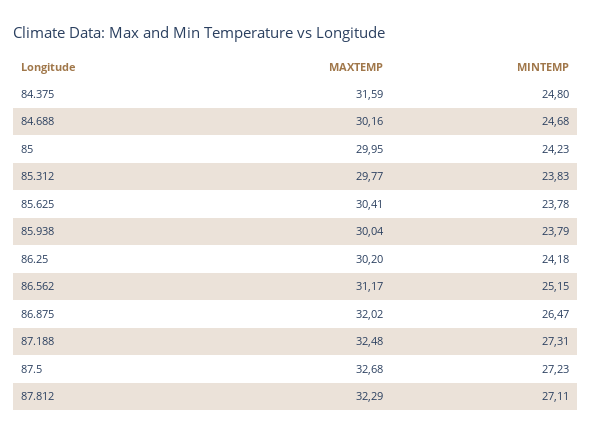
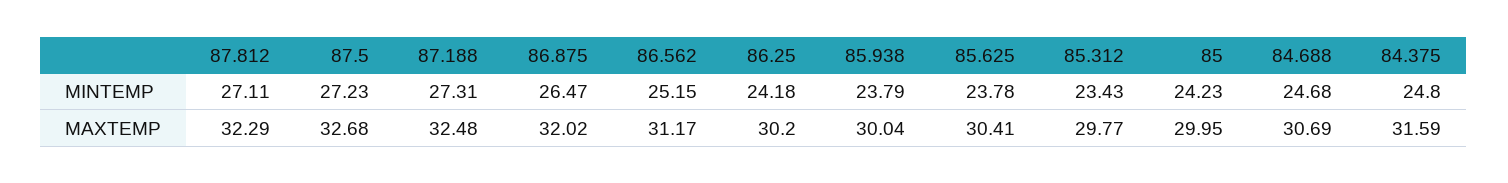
  {
    "MAXTEMP": {
      "84.375": 31.59,
-     "84.688": 30.16,
+     "84.688": 30.69,
      "85": 29.95,
      "85.312": 29.77,
      "85.625": 30.41,
      "85.938": 30.04,
      "86.25": 30.2,
      "86.562": 31.17,
      "86.875": 32.02,
      "87.188": 32.48,
      "87.5": 32.68,
      "87.812": 32.29
    },
    "MINTEMP": {
      "84.375": 24.8,
      "84.688": 24.68,
      "85": 24.23,
-     "85.312": 23.83,
+     "85.312": 23.43,
      "85.625": 23.78,
      "85.938": 23.79,
      "86.25": 24.18,
      "86.562": 25.15,
      "86.875": 26.47,
      "87.188": 27.31,
      "87.5": 27.23,
      "87.812": 27.11
    }
  }

